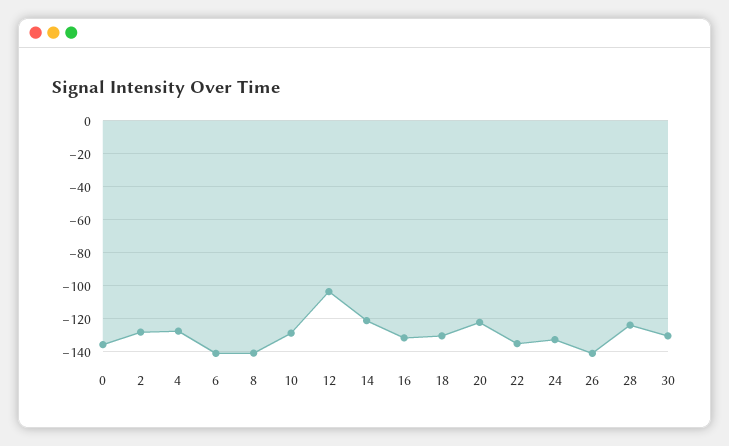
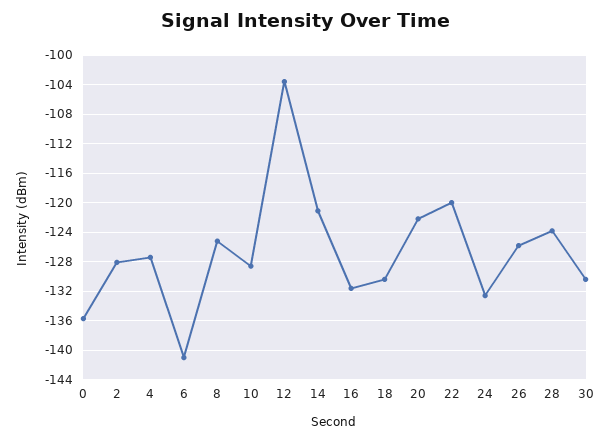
  {
    "0": -136,
    "2": -128,
    "4": -127,
    "6": -141,
-   "8": -140,
+   "8": -125,
    "10": -129,
    "12": -104,
    "14": -121,
    "16": -132,
    "18": -130,
    "20": -122,
-   "22": -135,
+   "22": -120,
    "24": -133,
-   "26": -140,
+   "26": -126,
    "28": -124,
    "30": -130
  }

